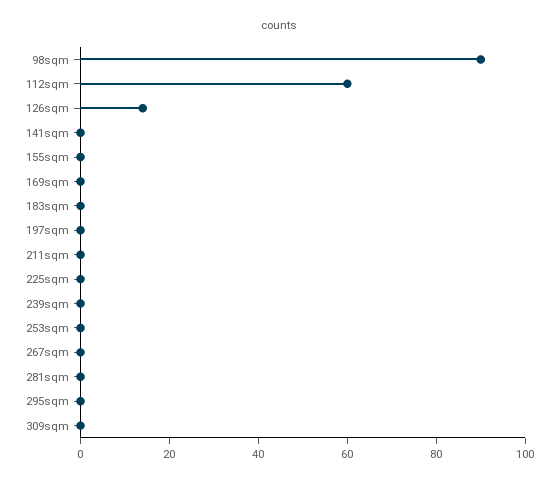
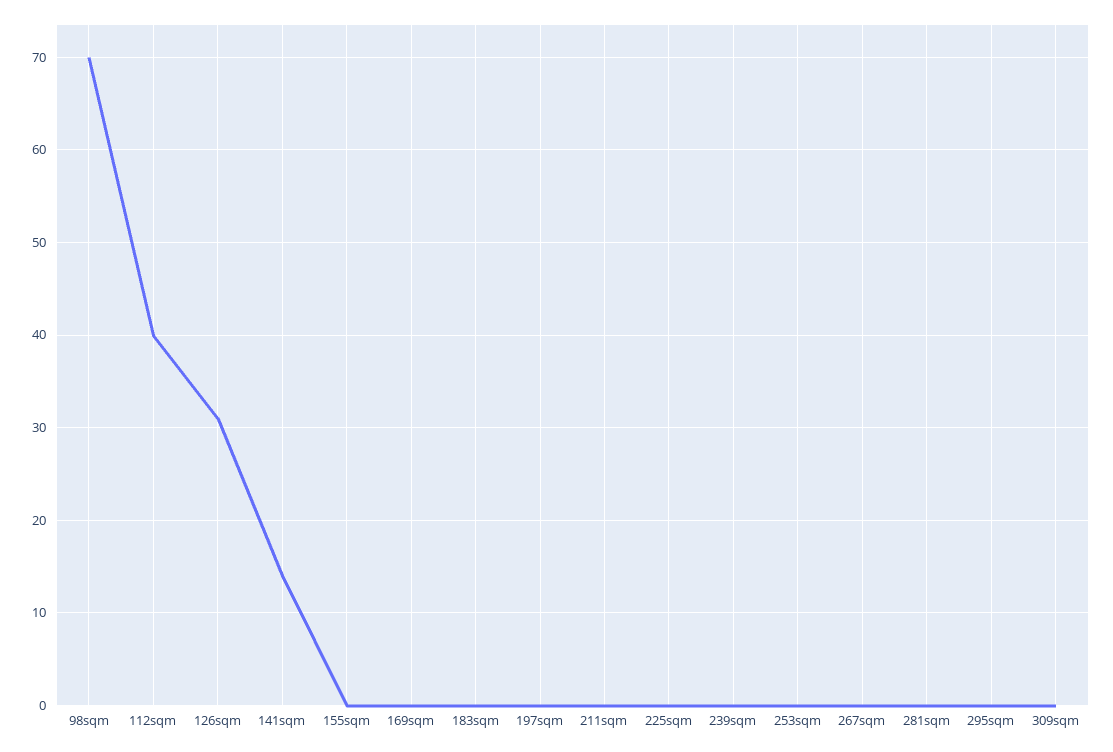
  {
-   "98sqm": 90,
+   "98sqm": 70,
-   "112sqm": 60,
+   "112sqm": 40,
-   "126sqm": 15,
+   "126sqm": 31,
-   "141sqm": 0,
+   "141sqm": 14,
    "155sqm": 0,
    "169sqm": 0,
    "183sqm": 0,
    "197sqm": 0,
    "211sqm": 0,
    "225sqm": 0,
    "239sqm": 0,
    "253sqm": 0,
    "267sqm": 0,
    "281sqm": 0,
    "295sqm": 0,
    "309sqm": 0
  }

